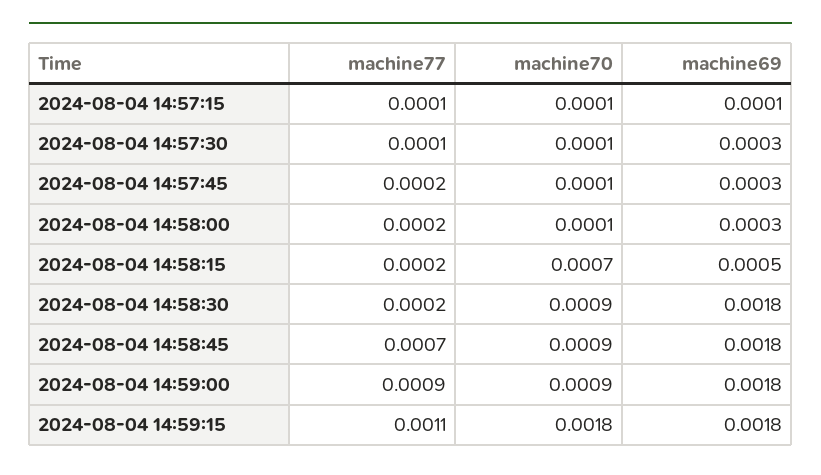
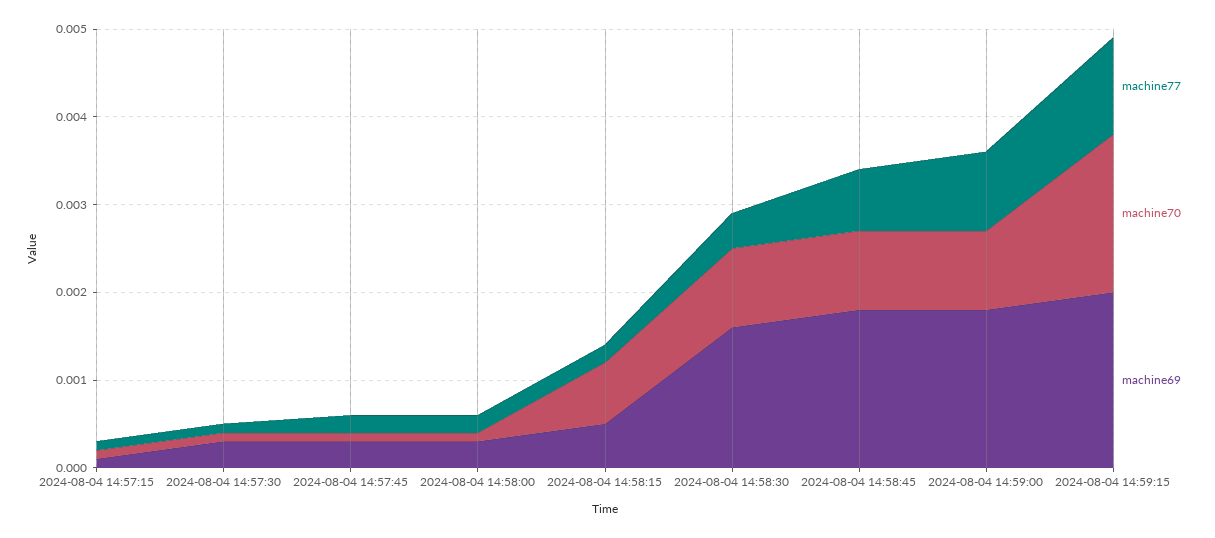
  {
    "machine77": {
      "2024-08-04 14:57:15": 0.0001,
      "2024-08-04 14:57:30": 0.0001,
      "2024-08-04 14:57:45": 0.0002,
      "2024-08-04 14:58:00": 0.0002,
      "2024-08-04 14:58:15": 0.0002,
-     "2024-08-04 14:58:30": 0.0002,
+     "2024-08-04 14:58:30": 0.0004,
      "2024-08-04 14:58:45": 0.0007,
      "2024-08-04 14:59:00": 0.0009,
      "2024-08-04 14:59:15": 0.0011
    },
    "machine70": {
      "2024-08-04 14:57:15": 0.0001,
      "2024-08-04 14:57:30": 0.0001,
      "2024-08-04 14:57:45": 0.0001,
      "2024-08-04 14:58:00": 0.0001,
      "2024-08-04 14:58:15": 0.0007,
      "2024-08-04 14:58:30": 0.0009,
      "2024-08-04 14:58:45": 0.0009,
      "2024-08-04 14:59:00": 0.0009,
      "2024-08-04 14:59:15": 0.0018
    },
    "machine69": {
      "2024-08-04 14:57:15": 0.0001,
      "2024-08-04 14:57:30": 0.0003,
      "2024-08-04 14:57:45": 0.0003,
      "2024-08-04 14:58:00": 0.0003,
      "2024-08-04 14:58:15": 0.0005,
-     "2024-08-04 14:58:30": 0.0018,
+     "2024-08-04 14:58:30": 0.0016,
      "2024-08-04 14:58:45": 0.0018,
      "2024-08-04 14:59:00": 0.0018,
-     "2024-08-04 14:59:15": 0.0018
+     "2024-08-04 14:59:15": 0.002
    }
  }

